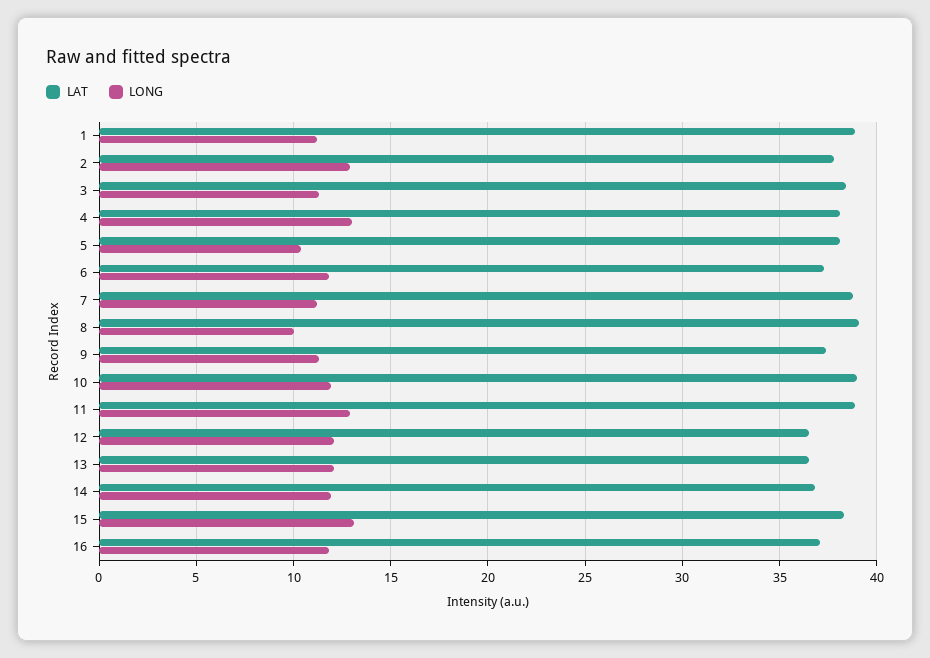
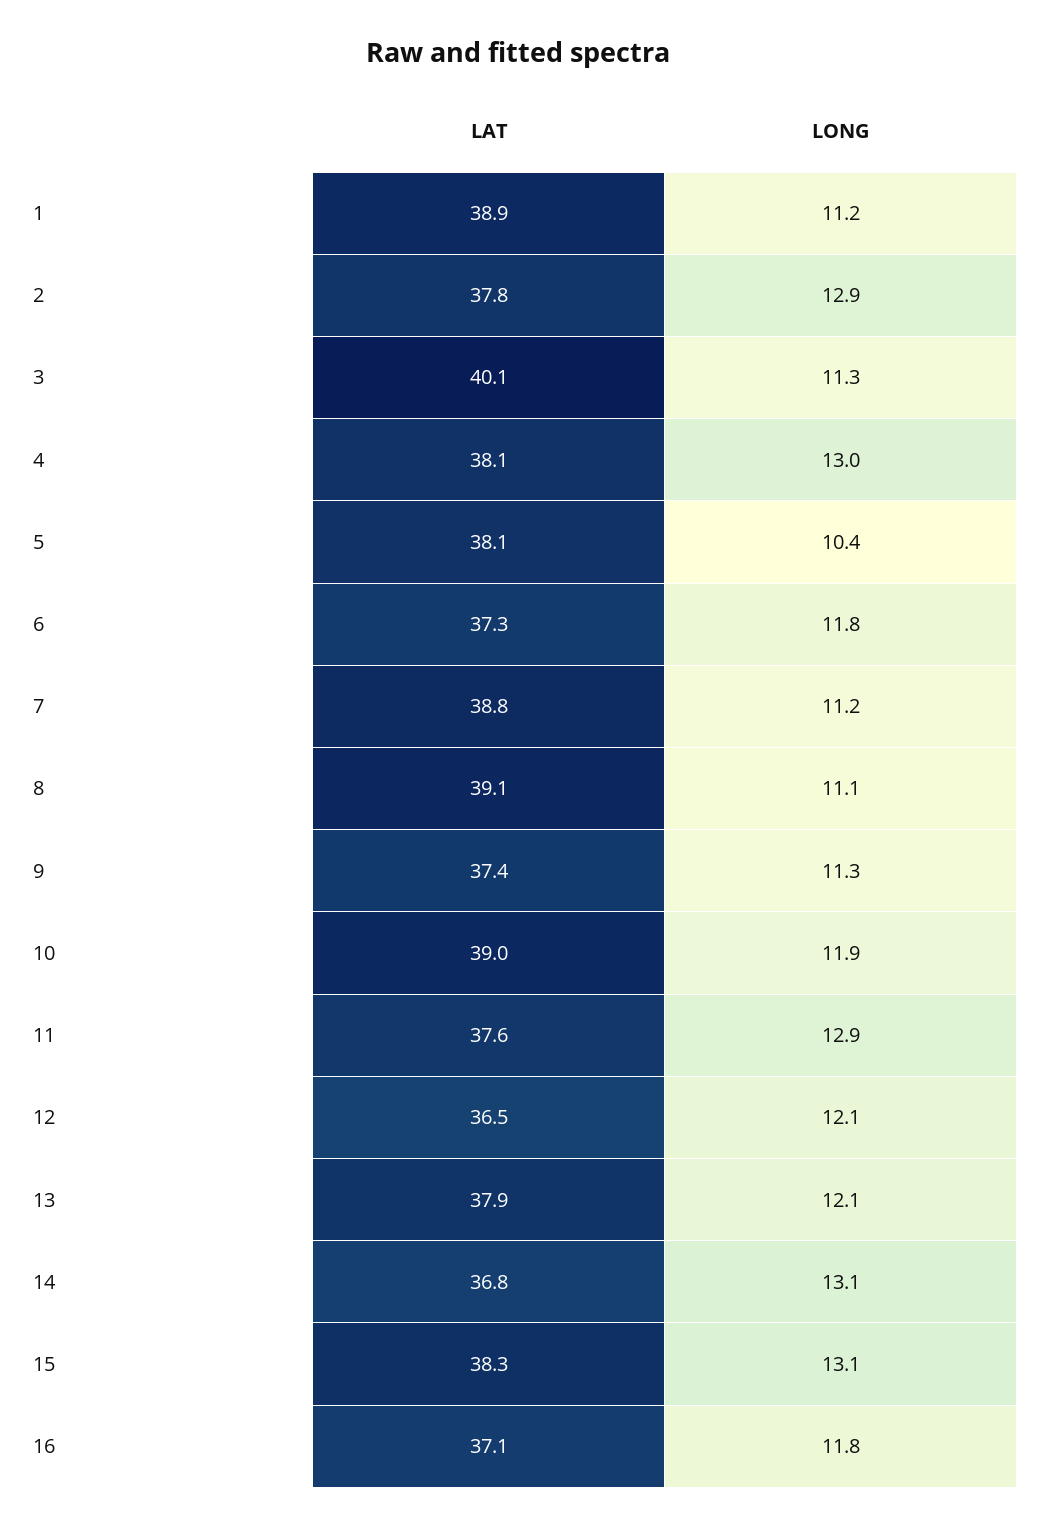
  {
    "LAT": {
      "1": 38.9,
      "2": 37.8,
-     "3": 38.5,
+     "3": 40.1,
      "4": 38.1,
      "5": 38.1,
      "6": 37.3,
      "7": 38.8,
      "8": 39.1,
      "9": 37.4,
      "10": 39,
-     "11": 39,
+     "11": 37.6,
      "12": 36.5,
-     "13": 36.5,
+     "13": 37.9,
      "14": 36.8,
      "15": 38.3,
      "16": 37.1
    },
    "LONG": {
      "1": 11.2,
      "2": 12.9,
      "3": 11.3,
      "4": 13,
      "5": 10.4,
      "6": 11.8,
      "7": 11.2,
-     "8": 10,
+     "8": 11.1,
      "9": 11.3,
      "10": 11.9,
      "11": 12.9,
      "12": 12.1,
      "13": 12.1,
-     "14": 12,
+     "14": 13.1,
      "15": 13.1,
      "16": 11.8
    }
  }

